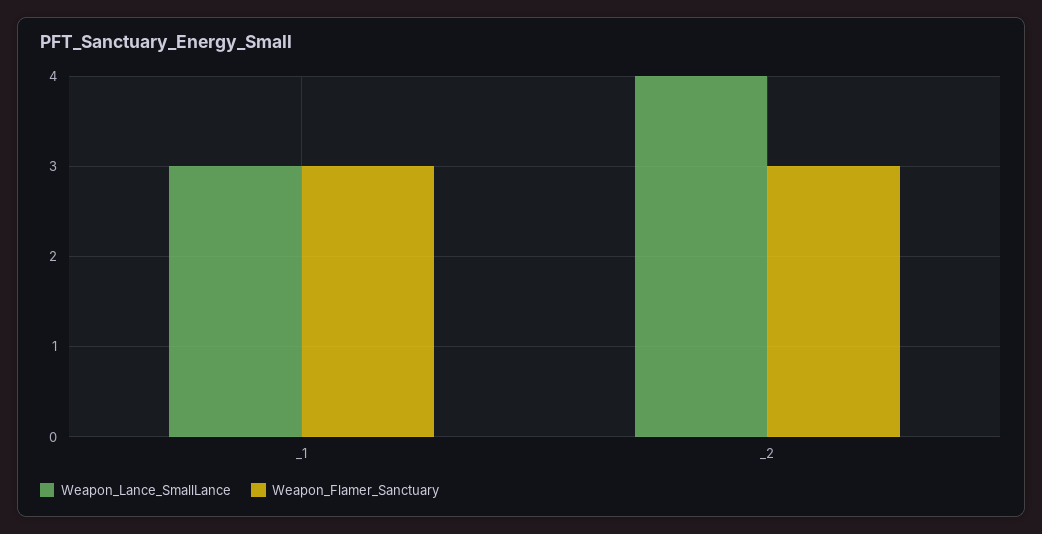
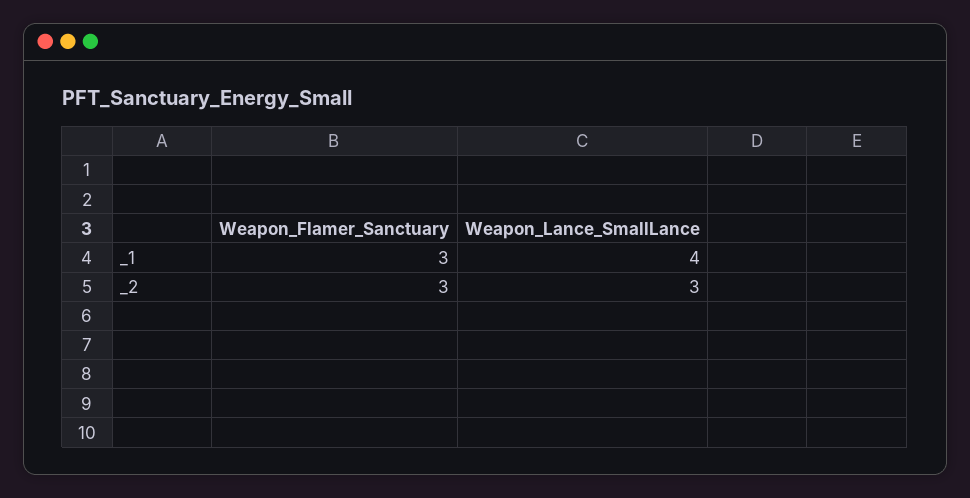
  {
    "Weapon_Lance_SmallLance": {
-     "_1": 3,
+     "_1": 4,
-     "_2": 4
+     "_2": 3
    },
    "Weapon_Flamer_Sanctuary": {
      "_1": 3,
      "_2": 3
    }
  }

